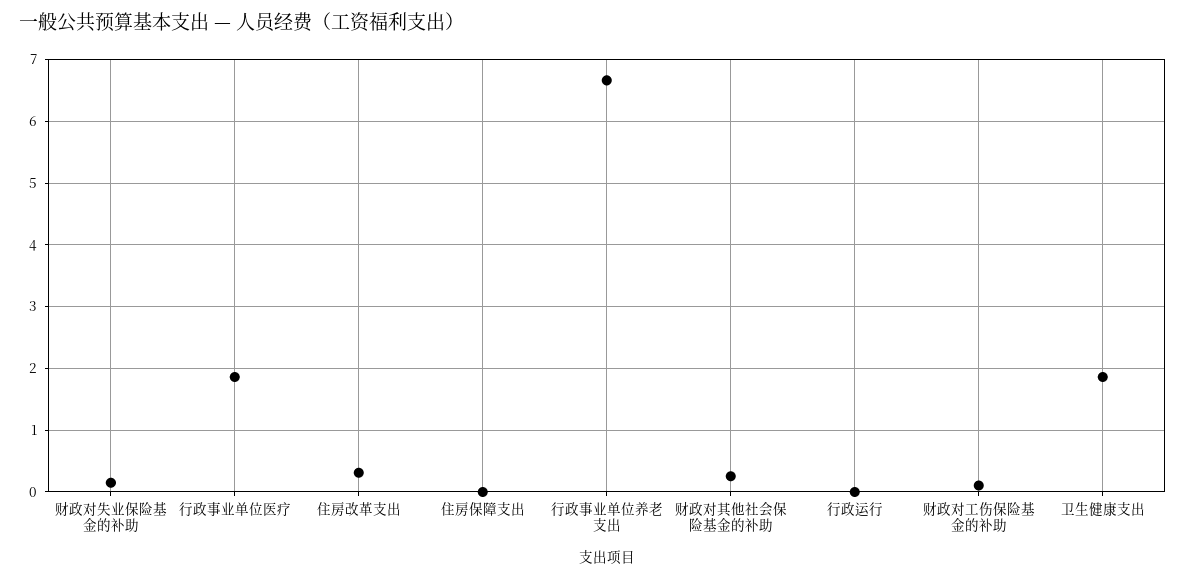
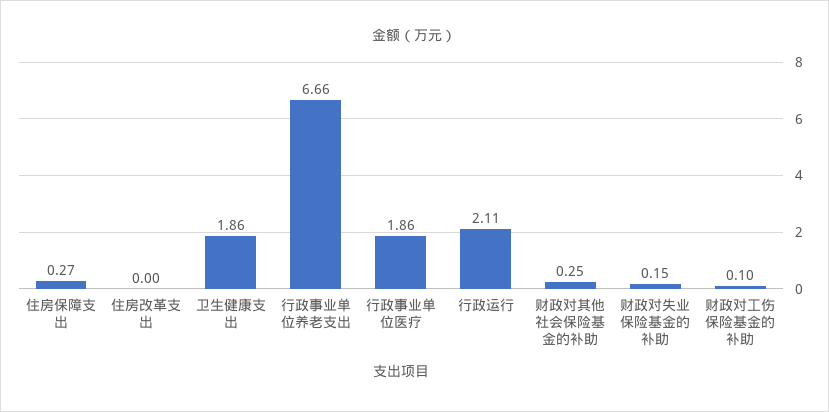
  {
    "财政对失业保险基金的补助": 0.15,
    "行政事业单位医疗": 1.86,
-   "住房改革支出": 0.3,
+   "住房改革支出": 0,
-   "住房保障支出": 0,
+   "住房保障支出": 0.27,
    "行政事业单位养老支出": 6.66,
    "财政对其他社会保险基金的补助": 0.25,
-   "行政运行": 0,
+   "行政运行": 2.11,
    "财政对工伤保险基金的补助": 0.1,
    "卫生健康支出": 1.86
  }

